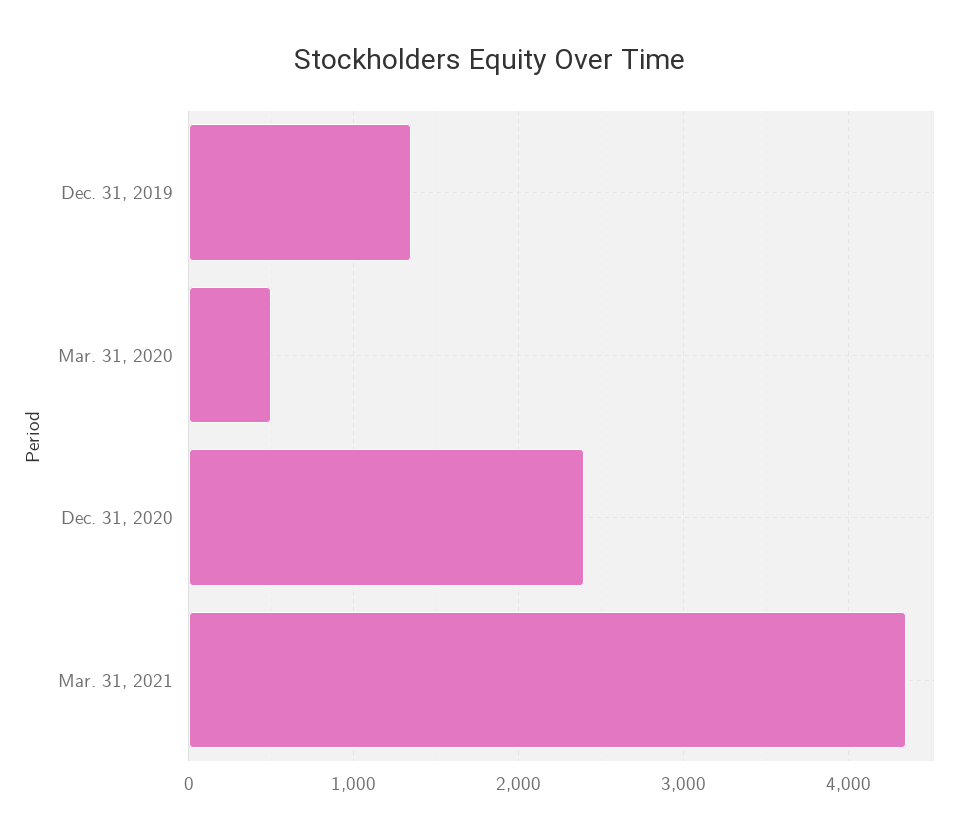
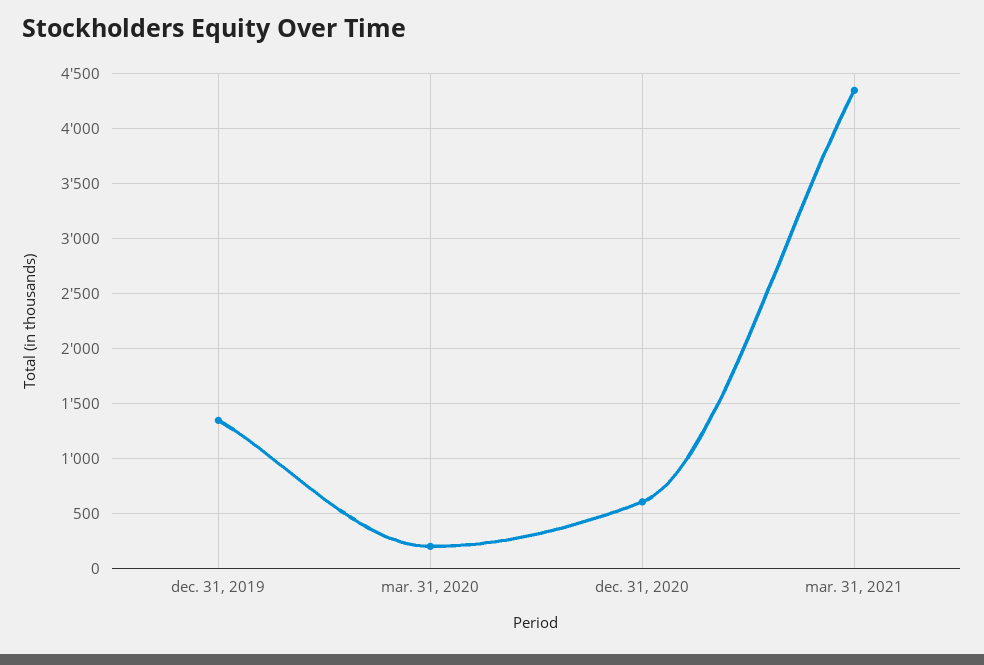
  {
    "Dec. 31, 2019": 1300,
-   "Mar. 31, 2020": 500,
+   "Mar. 31, 2020": 200,
-   "Dec. 31, 2020": 2400,
+   "Dec. 31, 2020": 600,
    "Mar. 31, 2021": 4300
  }

